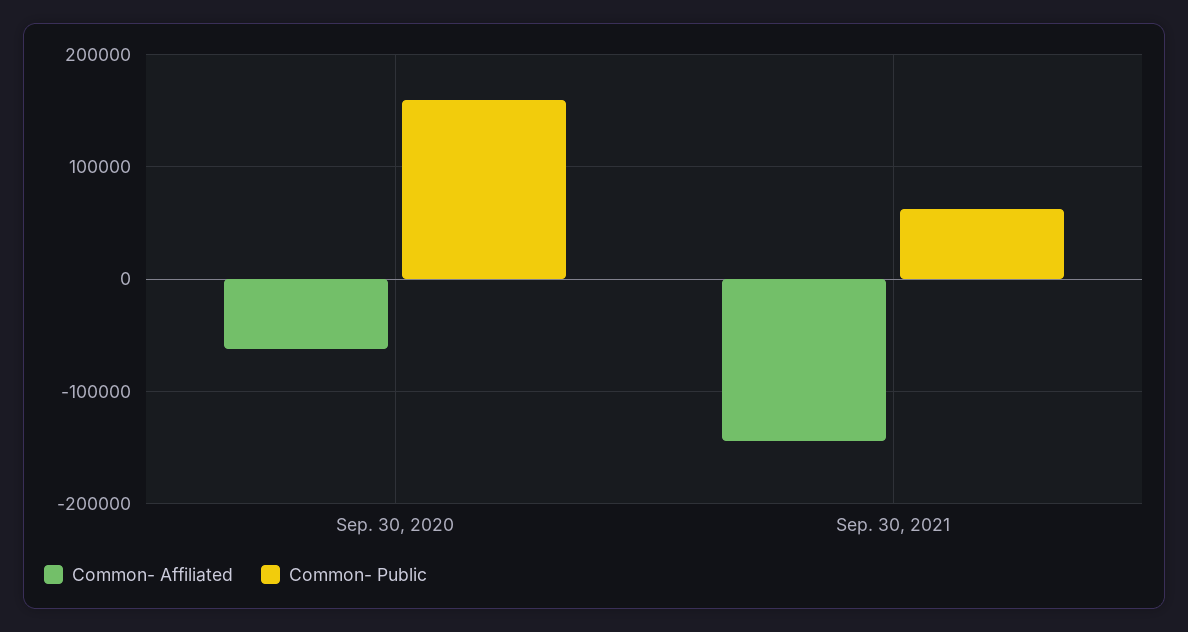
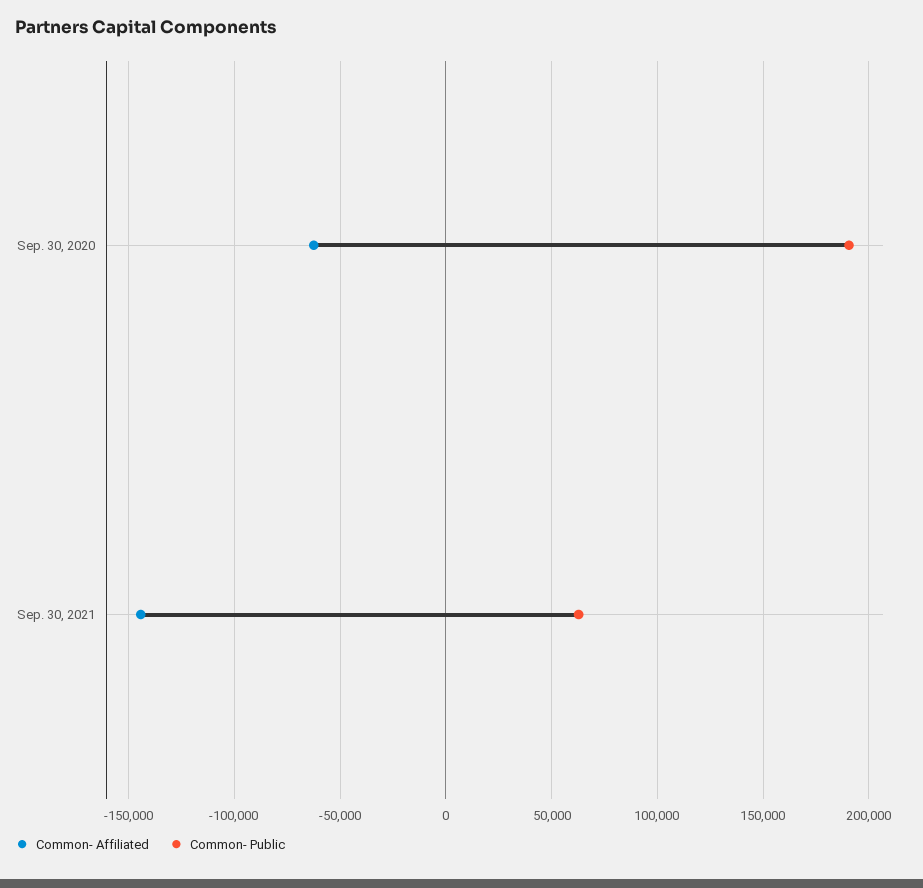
  {
    "Common- Affiliated": {
      "Sep. 30, 2020": -65000,
      "Sep. 30, 2021": -145000
    },
    "Common- Public": {
-     "Sep. 30, 2020": 160000,
+     "Sep. 30, 2020": 190000,
      "Sep. 30, 2021": 65000
    }
  }

